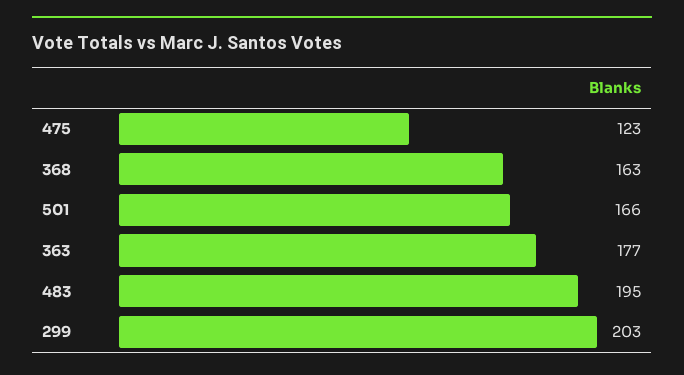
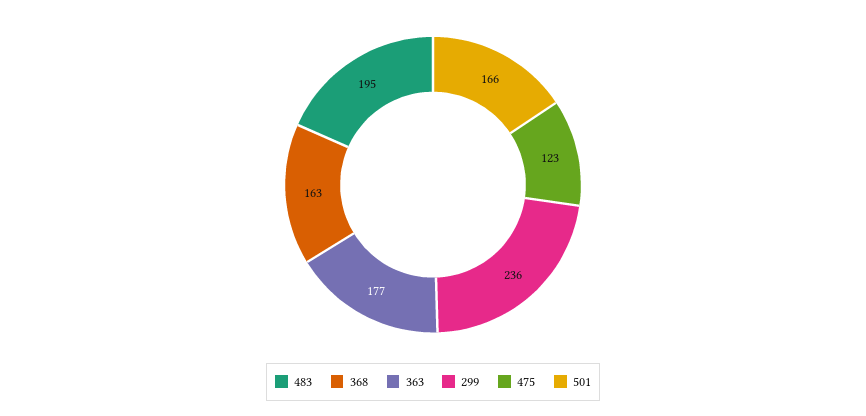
  {
    "475": 123,
    "368": 163,
    "501": 166,
    "363": 177,
    "483": 195,
-   "299": 203
+   "299": 236
  }

